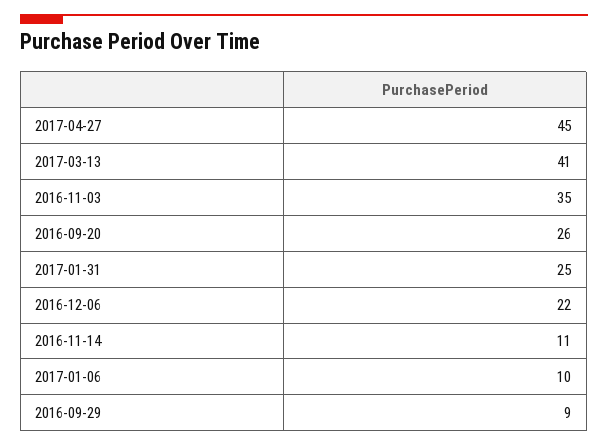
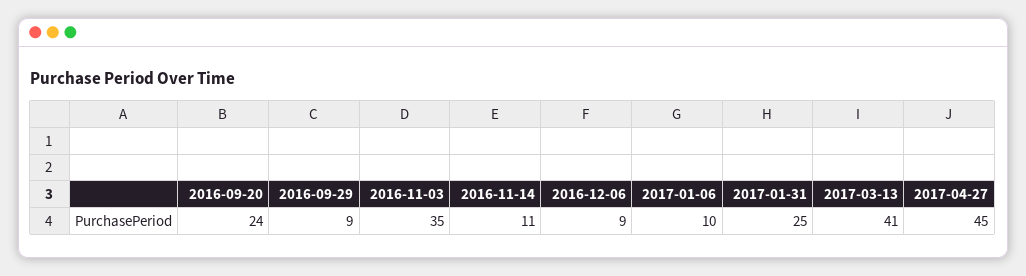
  {
    "2017-04-27": 45,
    "2017-03-13": 41,
    "2016-11-03": 35,
-   "2016-09-20": 26,
+   "2016-09-20": 24,
    "2017-01-31": 25,
-   "2016-12-06": 22,
+   "2016-12-06": 9,
    "2016-11-14": 11,
    "2017-01-06": 10,
    "2016-09-29": 9
  }

